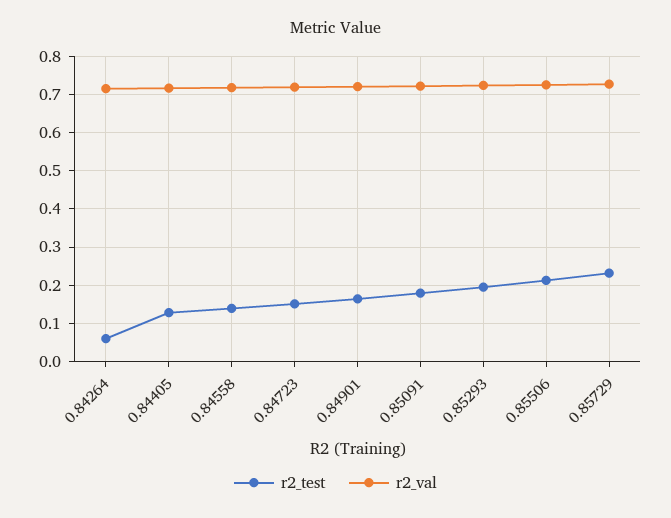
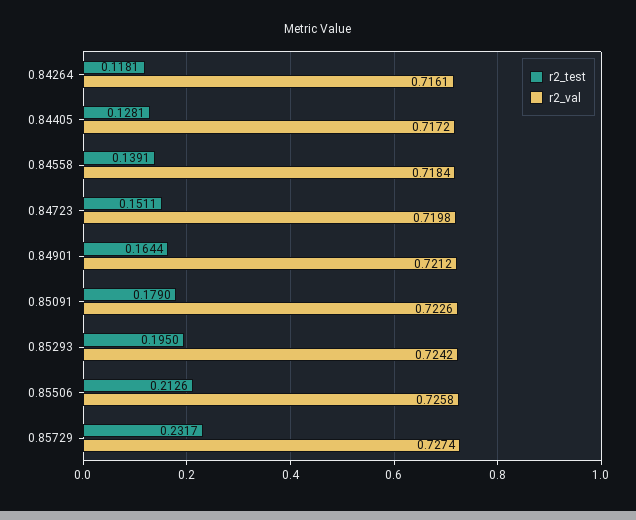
  {
    "r2_test": {
-     "0.84264": 0.06,
+     "0.84264": 0.1181,
      "0.84405": 0.1281,
      "0.84558": 0.1391,
      "0.84723": 0.1511,
      "0.84901": 0.1644,
      "0.85091": 0.179,
      "0.85293": 0.195,
      "0.85506": 0.2126,
      "0.85729": 0.2317
    },
    "r2_val": {
      "0.84264": 0.7161,
      "0.84405": 0.7172,
      "0.84558": 0.7184,
      "0.84723": 0.7198,
      "0.84901": 0.7212,
      "0.85091": 0.7226,
      "0.85293": 0.7242,
      "0.85506": 0.7258,
      "0.85729": 0.7274
    }
  }

